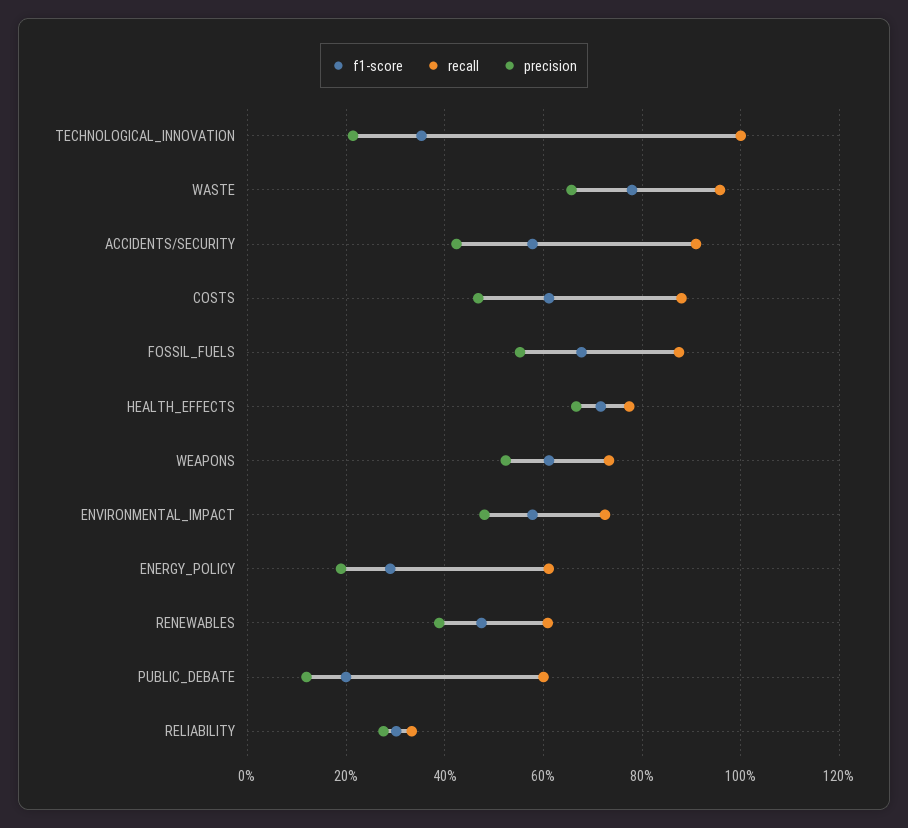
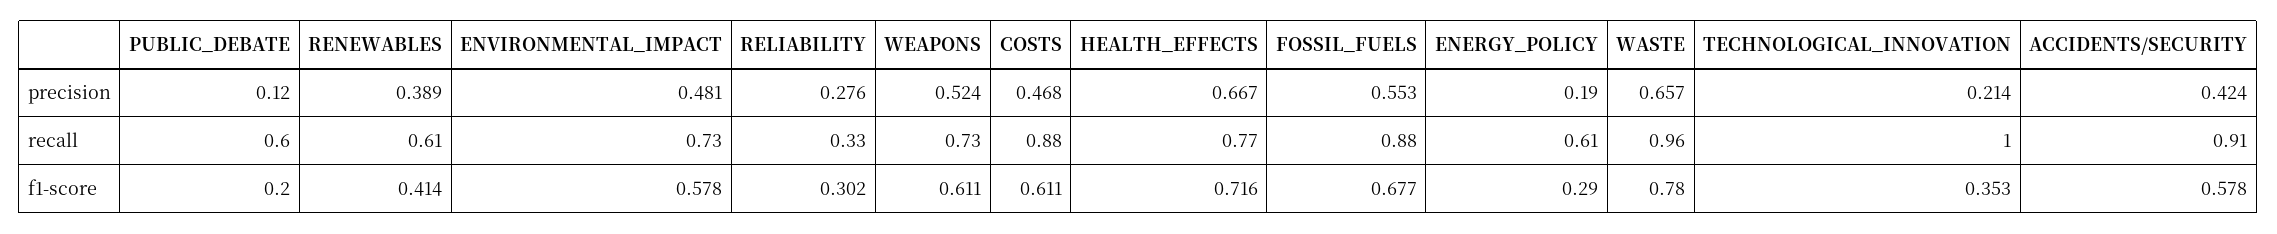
  {
    "f1-score": {
      "TECHNOLOGICAL_INNOVATION": 0.353,
      "WASTE": 0.78,
      "ACCIDENTS/SECURITY": 0.578,
      "COSTS": 0.611,
      "FOSSIL_FUELS": 0.677,
      "HEALTH_EFFECTS": 0.716,
      "WEAPONS": 0.611,
      "ENVIRONMENTAL_IMPACT": 0.578,
      "ENERGY_POLICY": 0.29,
-     "RENEWABLES": 0.48,
+     "RENEWABLES": 0.414,
      "PUBLIC_DEBATE": 0.2,
      "RELIABILITY": 0.302
    },
    "recall": {
      "TECHNOLOGICAL_INNOVATION": 1,
      "WASTE": 0.96,
      "ACCIDENTS/SECURITY": 0.91,
      "COSTS": 0.88,
      "FOSSIL_FUELS": 0.88,
      "HEALTH_EFFECTS": 0.77,
      "WEAPONS": 0.73,
      "ENVIRONMENTAL_IMPACT": 0.73,
      "ENERGY_POLICY": 0.61,
      "RENEWABLES": 0.61,
      "PUBLIC_DEBATE": 0.6,
      "RELIABILITY": 0.33
    },
    "precision": {
      "TECHNOLOGICAL_INNOVATION": 0.214,
      "WASTE": 0.657,
      "ACCIDENTS/SECURITY": 0.424,
      "COSTS": 0.468,
      "FOSSIL_FUELS": 0.553,
      "HEALTH_EFFECTS": 0.667,
      "WEAPONS": 0.524,
      "ENVIRONMENTAL_IMPACT": 0.481,
      "ENERGY_POLICY": 0.19,
      "RENEWABLES": 0.389,
      "PUBLIC_DEBATE": 0.12,
      "RELIABILITY": 0.276
    }
  }

